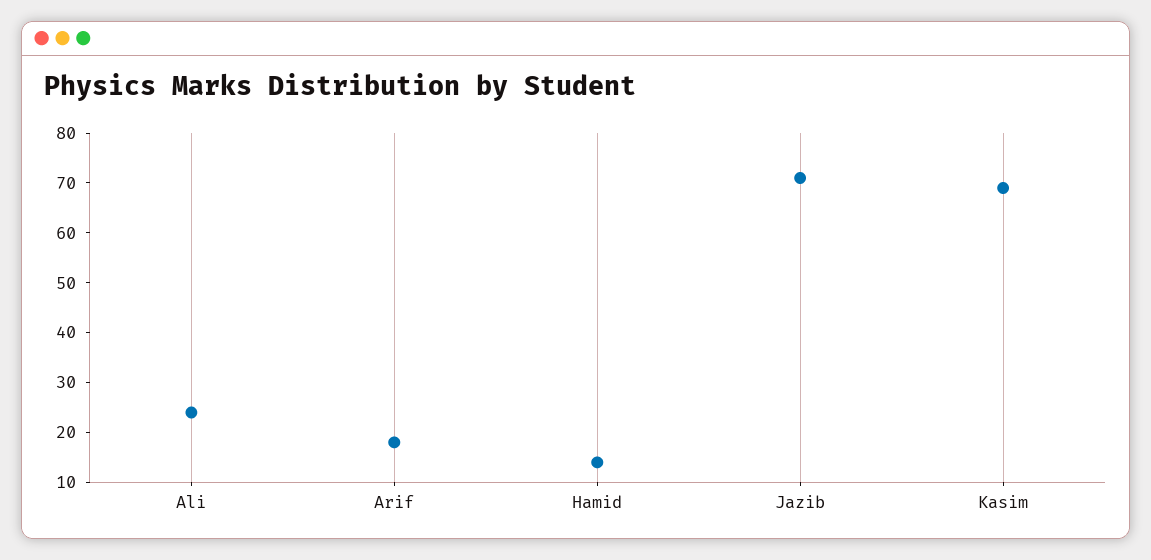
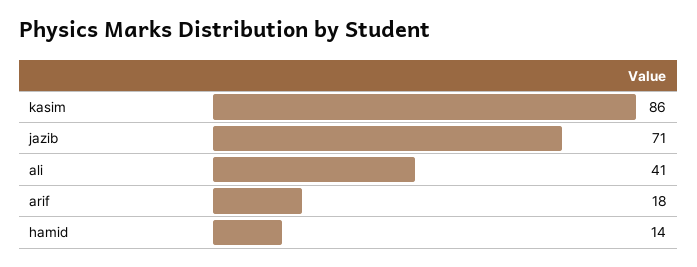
  {
-   "Ali": 25,
+   "Ali": 41,
    "Arif": 18,
    "Hamid": 14,
    "Jazib": 71,
-   "Kasim": 70
+   "Kasim": 86
  }

